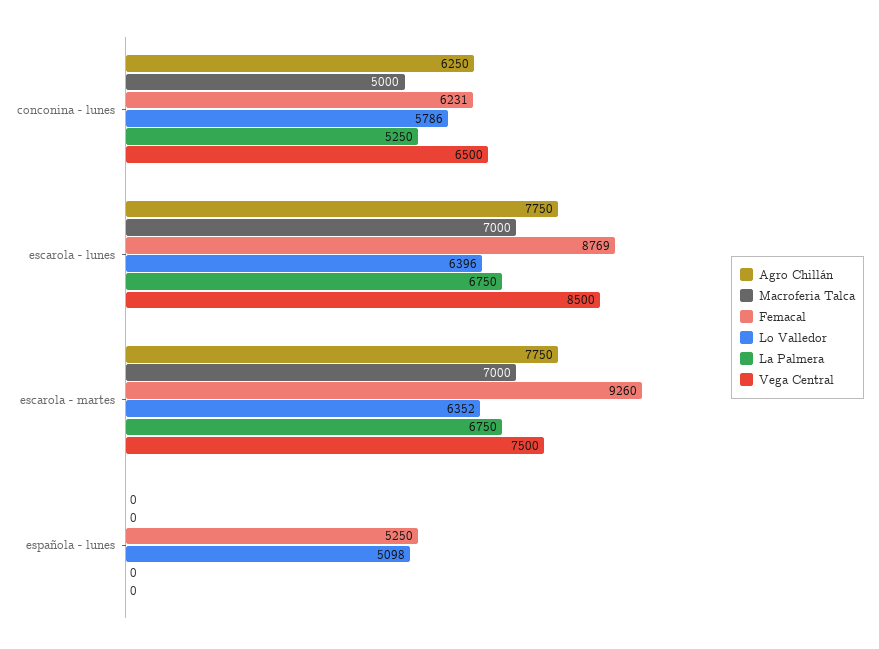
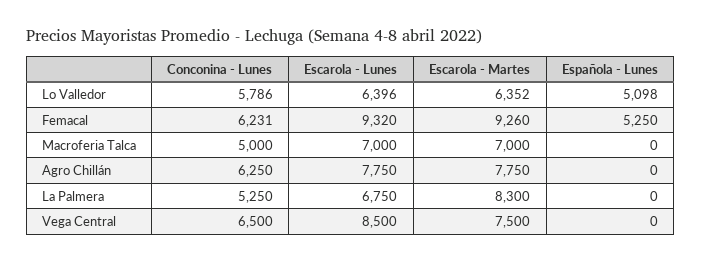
  {
    "Agro Chillán": {
      "conconina - lunes": 6250,
      "escarola - lunes": 7750,
      "escarola - martes": 7750,
      "española - lunes": 0
    },
    "Macroferia Talca": {
      "conconina - lunes": 5000,
      "escarola - lunes": 7000,
      "escarola - martes": 7000,
      "española - lunes": 0
    },
    "Femacal": {
      "conconina - lunes": 6231,
-     "escarola - lunes": 8769,
+     "escarola - lunes": 9320,
      "escarola - martes": 9260,
      "española - lunes": 5250
    },
    "Lo Valledor": {
      "conconina - lunes": 5786,
      "escarola - lunes": 6396,
      "escarola - martes": 6352,
      "española - lunes": 5098
    },
    "La Palmera": {
      "conconina - lunes": 5250,
      "escarola - lunes": 6750,
-     "escarola - martes": 6750,
+     "escarola - martes": 8300,
      "española - lunes": 0
    },
    "Vega Central": {
      "conconina - lunes": 6500,
      "escarola - lunes": 8500,
      "escarola - martes": 7500,
      "española - lunes": 0
    }
  }

